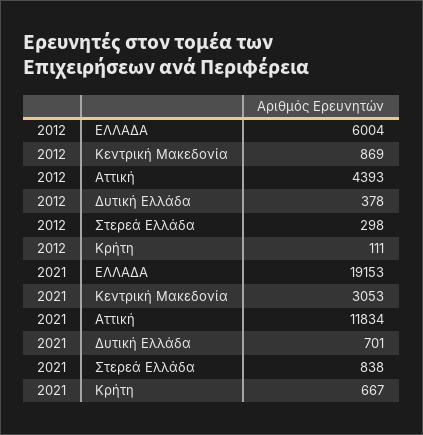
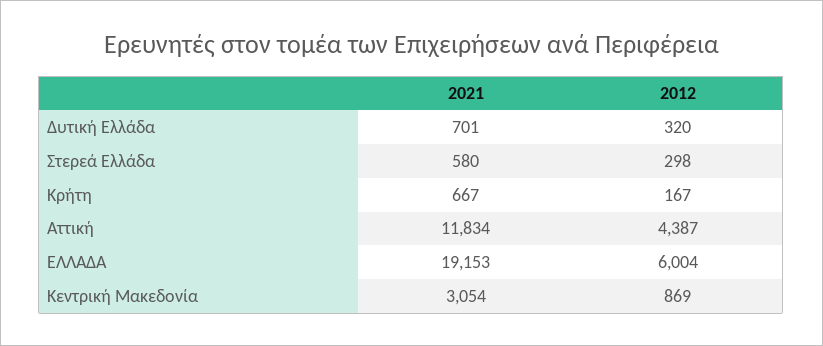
  {
    "2012": {
      "ΕΛΛΑΔΑ": 6004,
      "Κεντρική Μακεδονία": 869,
-     "Αττική": 4393,
+     "Αττική": 4387,
-     "Δυτική Ελλάδα": 378,
+     "Δυτική Ελλάδα": 320,
      "Στερεά Ελλάδα": 298,
-     "Κρήτη": 111
+     "Κρήτη": 167
    },
    "2021": {
      "ΕΛΛΑΔΑ": 19153,
-     "Κεντρική Μακεδονία": 3053,
+     "Κεντρική Μακεδονία": 3054,
      "Αττική": 11834,
      "Δυτική Ελλάδα": 701,
-     "Στερεά Ελλάδα": 838,
+     "Στερεά Ελλάδα": 580,
      "Κρήτη": 667
    }
  }

